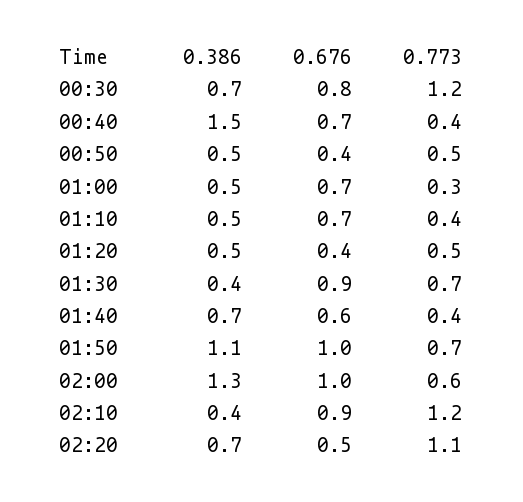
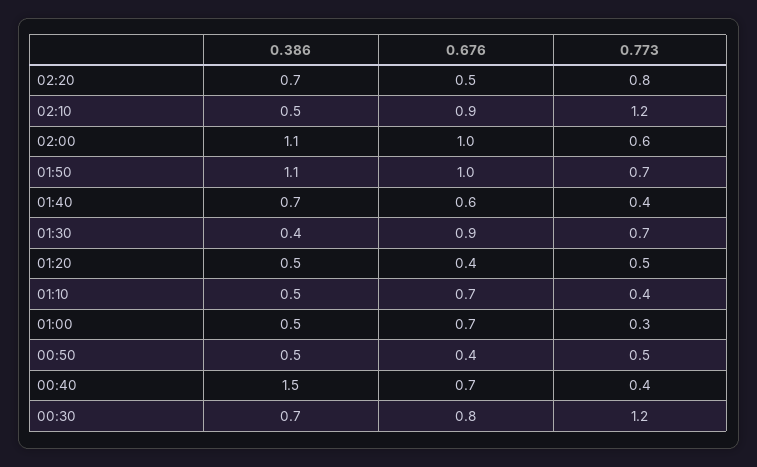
  {
    "0.386": {
      "00:30": 0.7,
      "00:40": 1.5,
      "00:50": 0.5,
      "01:00": 0.5,
      "01:10": 0.5,
      "01:20": 0.5,
      "01:30": 0.4,
      "01:40": 0.7,
      "01:50": 1.1,
-     "02:00": 1.3,
+     "02:00": 1.1,
-     "02:10": 0.4,
+     "02:10": 0.5,
      "02:20": 0.7
    },
    "0.676": {
      "00:30": 0.8,
      "00:40": 0.7,
      "00:50": 0.4,
      "01:00": 0.7,
      "01:10": 0.7,
      "01:20": 0.4,
      "01:30": 0.9,
      "01:40": 0.6,
      "01:50": 1,
      "02:00": 1,
      "02:10": 0.9,
      "02:20": 0.5
    },
    "0.773": {
      "00:30": 1.2,
      "00:40": 0.4,
      "00:50": 0.5,
      "01:00": 0.3,
      "01:10": 0.4,
      "01:20": 0.5,
      "01:30": 0.7,
      "01:40": 0.4,
      "01:50": 0.7,
      "02:00": 0.6,
      "02:10": 1.2,
-     "02:20": 1.1
+     "02:20": 0.8
    }
  }

